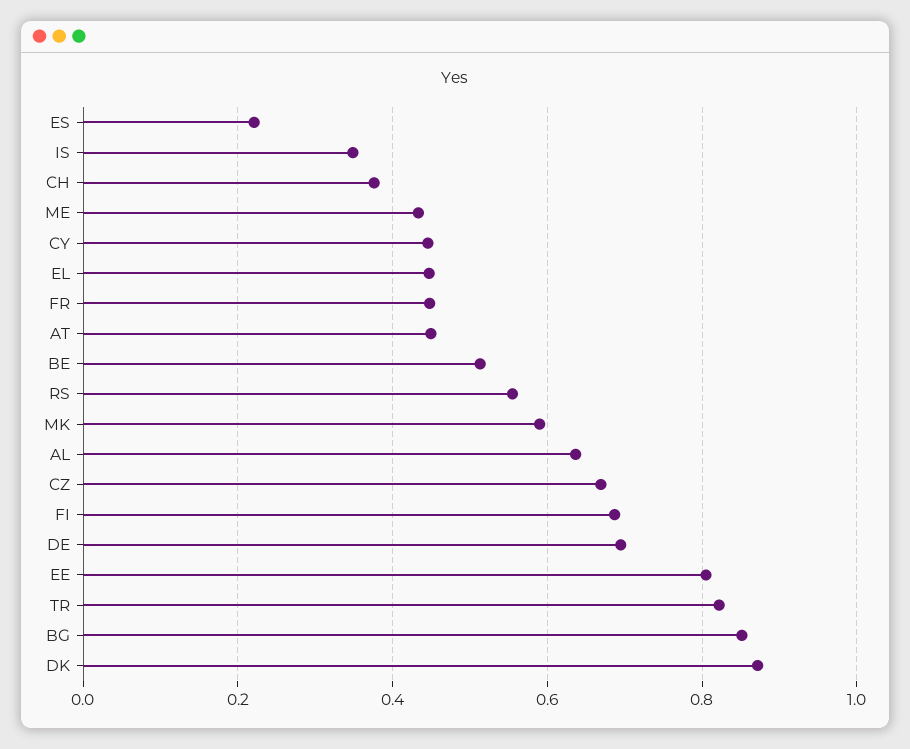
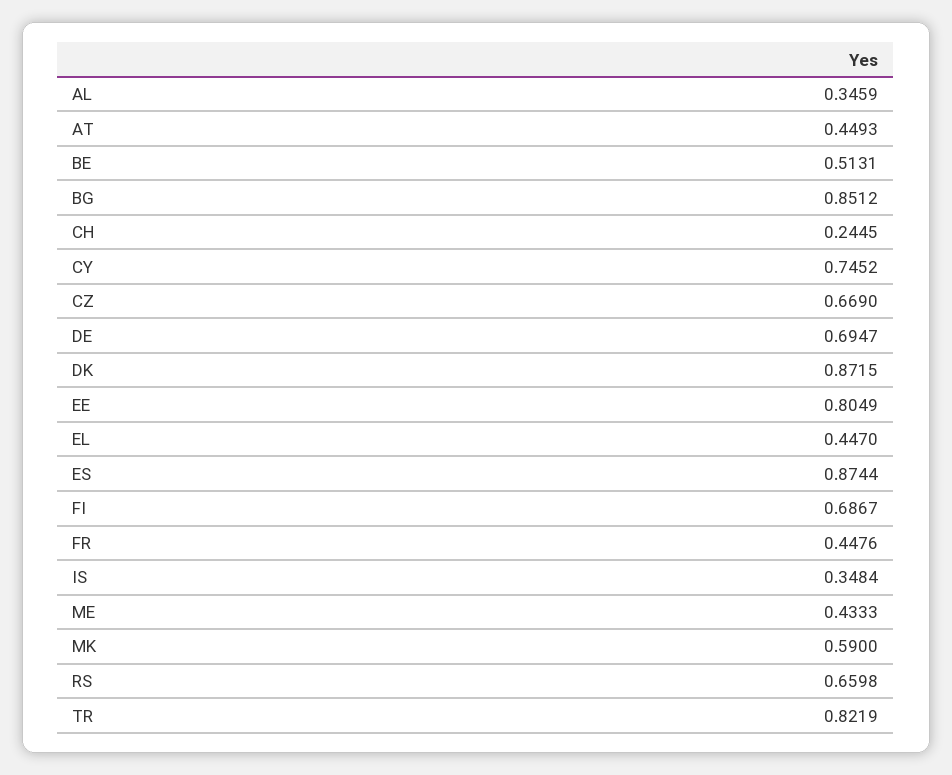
  {
-   "ES": 0.22,
+   "ES": 0.8744,
    "IS": 0.3484,
-   "CH": 0.38,
+   "CH": 0.2445,
    "ME": 0.4333,
-   "CY": 0.44,
+   "CY": 0.7452,
    "EL": 0.447,
    "FR": 0.4476,
    "AT": 0.4493,
    "BE": 0.5131,
-   "RS": 0.56,
+   "RS": 0.6598,
    "MK": 0.59,
-   "AL": 0.64,
+   "AL": 0.3459,
    "CZ": 0.669,
    "FI": 0.6867,
    "DE": 0.6947,
    "EE": 0.8049,
    "TR": 0.8219,
    "BG": 0.8512,
    "DK": 0.8715
  }

